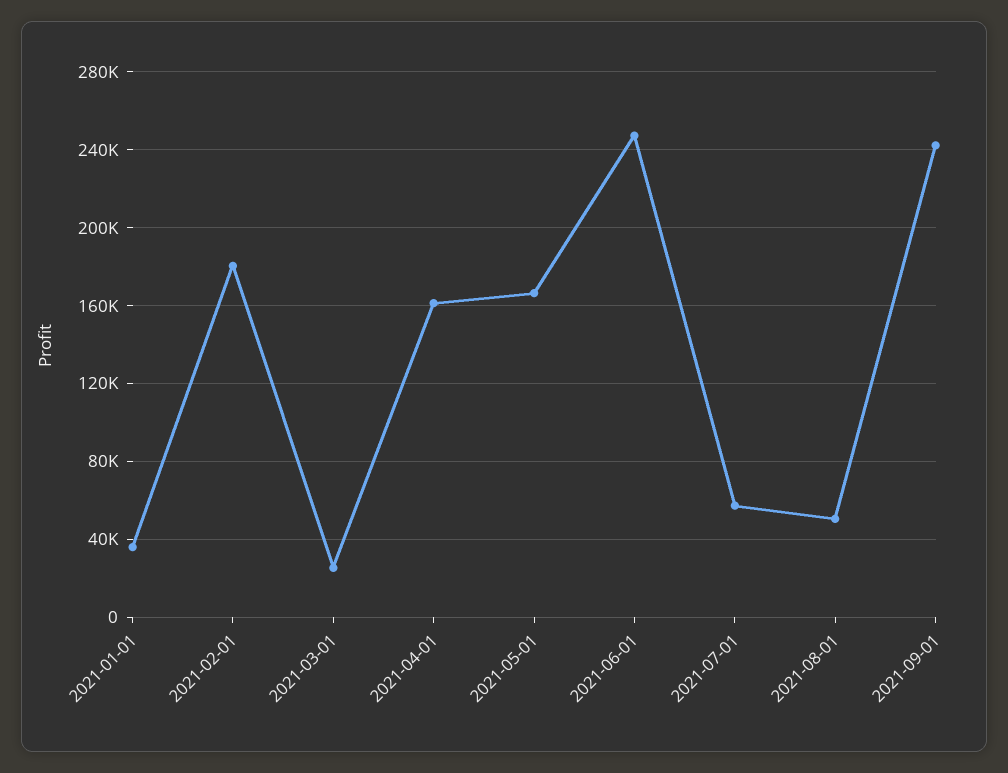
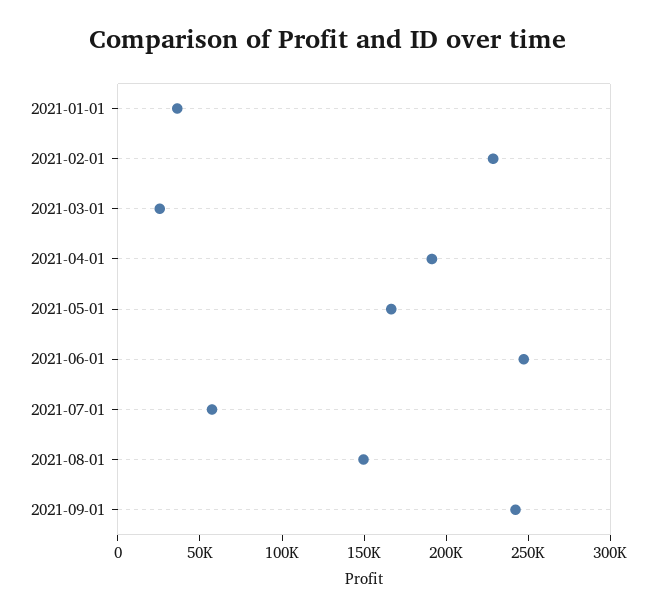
  {
    "2021-01-01": 35000,
-   "2021-02-01": 180000,
+   "2021-02-01": 230000,
    "2021-03-01": 25000,
-   "2021-04-01": 160000,
+   "2021-04-01": 190000,
    "2021-05-01": 165000,
    "2021-06-01": 245000,
    "2021-07-01": 55000,
-   "2021-08-01": 50000,
+   "2021-08-01": 150000,
    "2021-09-01": 240000
  }

